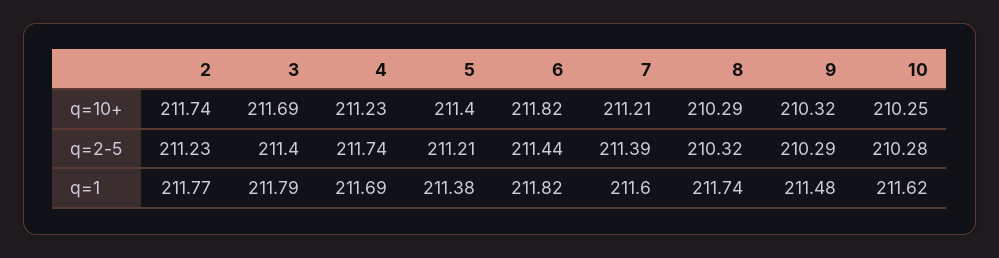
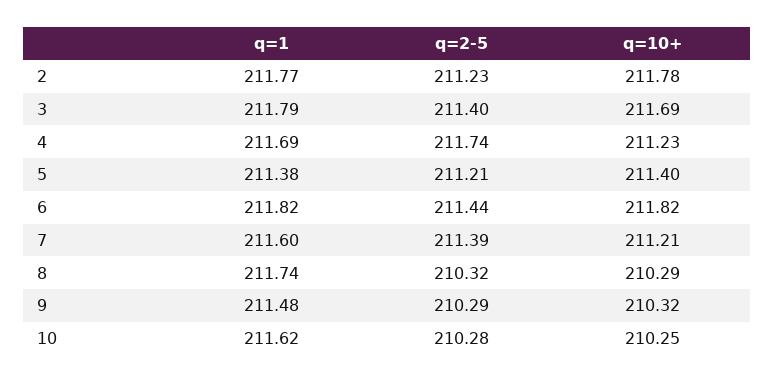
  {
    "2": {
-     "q=10+": 211.74,
+     "q=10+": 211.78,
      "q=2-5": 211.23,
      "q=1": 211.77
    },
    "3": {
      "q=10+": 211.69,
      "q=2-5": 211.4,
      "q=1": 211.79
    },
    "4": {
      "q=10+": 211.23,
      "q=2-5": 211.74,
      "q=1": 211.69
    },
    "5": {
      "q=10+": 211.4,
      "q=2-5": 211.21,
      "q=1": 211.38
    },
    "6": {
      "q=10+": 211.82,
      "q=2-5": 211.44,
      "q=1": 211.82
    },
    "7": {
      "q=10+": 211.21,
      "q=2-5": 211.39,
      "q=1": 211.6
    },
    "8": {
      "q=10+": 210.29,
      "q=2-5": 210.32,
      "q=1": 211.74
    },
    "9": {
      "q=10+": 210.32,
      "q=2-5": 210.29,
      "q=1": 211.48
    },
    "10": {
      "q=10+": 210.25,
      "q=2-5": 210.28,
      "q=1": 211.62
    }
  }

